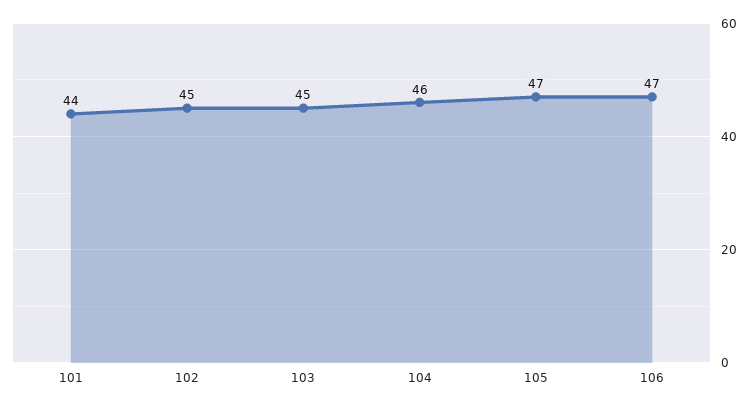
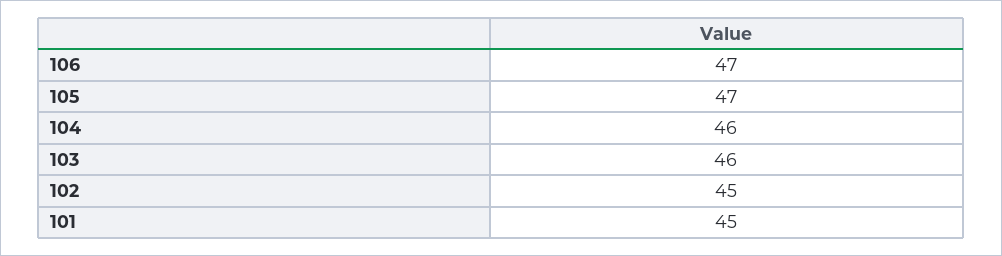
  {
-   "101": 44,
+   "101": 45,
    "102": 45,
-   "103": 45,
+   "103": 46,
    "104": 46,
    "105": 47,
    "106": 47
  }

